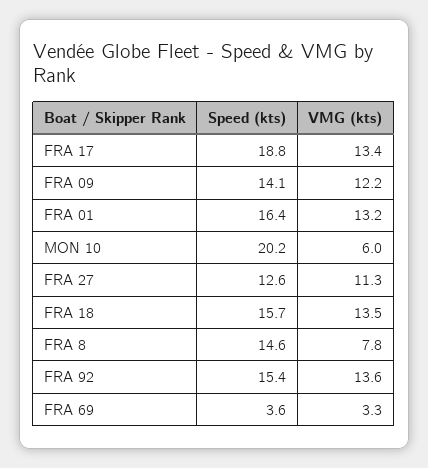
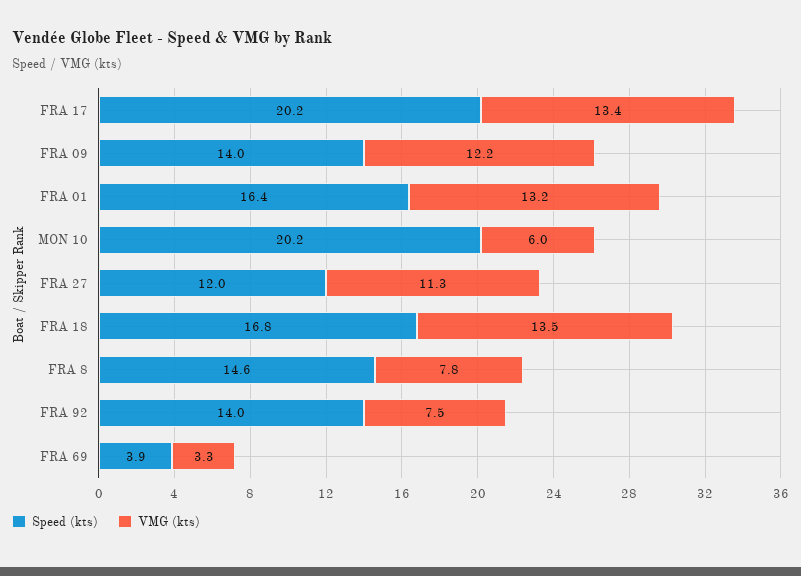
  {
    "Speed (kts)": {
-     "FRA 17": 18.8,
+     "FRA 17": 20.2,
-     "FRA 09": 14.1,
+     "FRA 09": 14,
      "FRA 01": 16.4,
      "MON 10": 20.2,
-     "FRA 27": 12.6,
+     "FRA 27": 12,
-     "FRA 18": 15.7,
+     "FRA 18": 16.8,
      "FRA 8": 14.6,
-     "FRA 92": 15.4,
+     "FRA 92": 14,
-     "FRA 69": 3.6
+     "FRA 69": 3.9
    },
    "VMG (kts)": {
      "FRA 17": 13.4,
      "FRA 09": 12.2,
      "FRA 01": 13.2,
      "MON 10": 6,
      "FRA 27": 11.3,
      "FRA 18": 13.5,
      "FRA 8": 7.8,
-     "FRA 92": 13.6,
+     "FRA 92": 7.5,
      "FRA 69": 3.3
    }
  }

